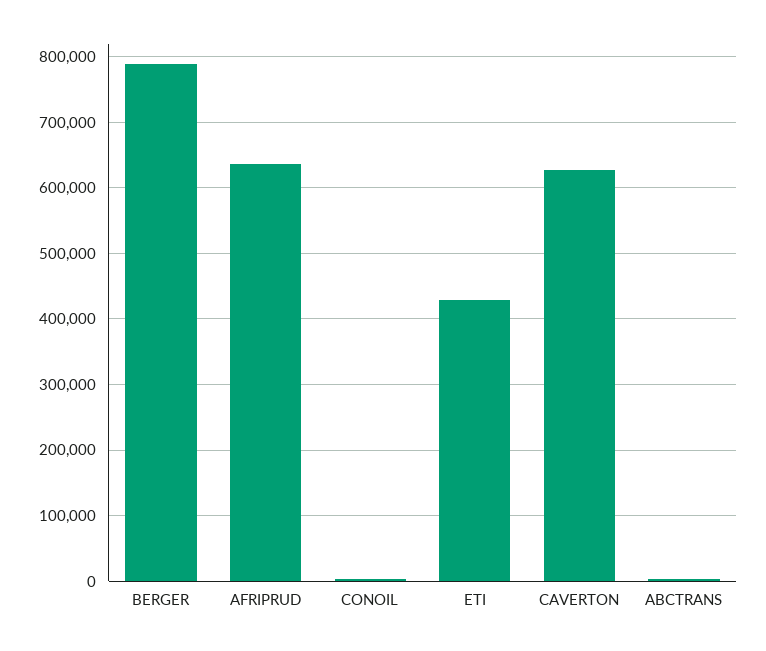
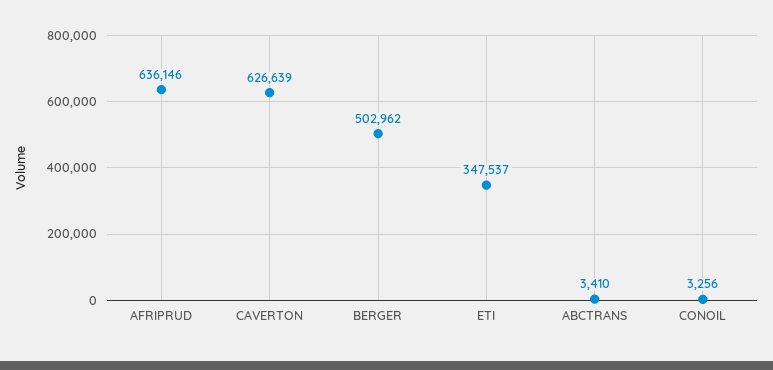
  {
-   "BERGER": 790000,
+   "BERGER": 502962,
    "AFRIPRUD": 636146,
    "CONOIL": 3256,
-   "ETI": 430000,
+   "ETI": 347537,
    "CAVERTON": 626639,
    "ABCTRANS": 3410
  }

